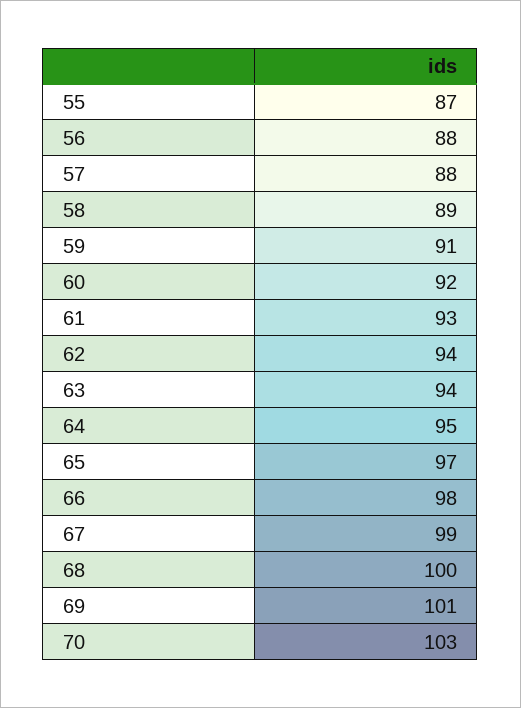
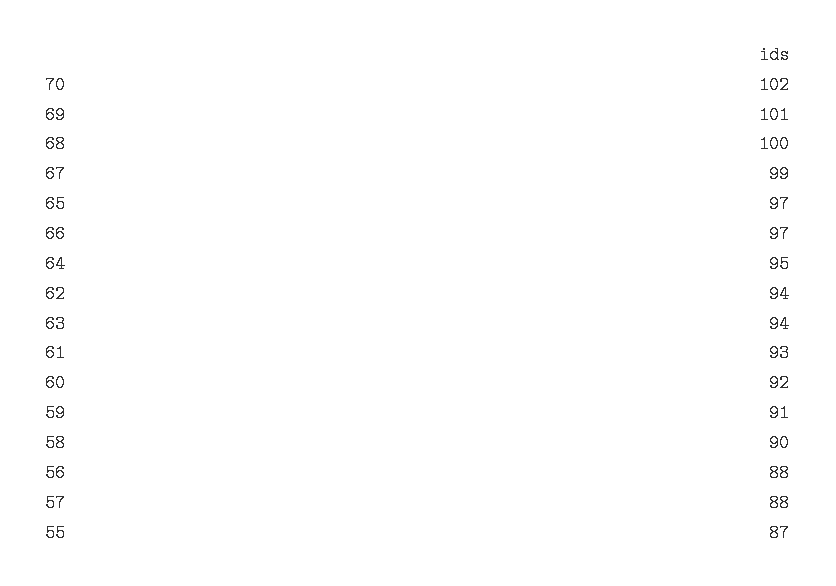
  {
    "55": 87,
    "56": 88,
    "57": 88,
-   "58": 89,
+   "58": 90,
    "59": 91,
    "60": 92,
    "61": 93,
    "62": 94,
    "63": 94,
    "64": 95,
    "65": 97,
-   "66": 98,
+   "66": 97,
    "67": 99,
    "68": 100,
    "69": 101,
-   "70": 103
+   "70": 102
  }

